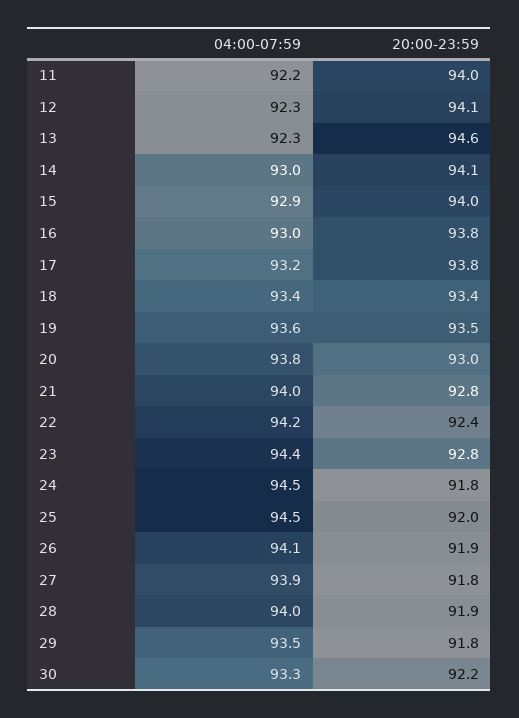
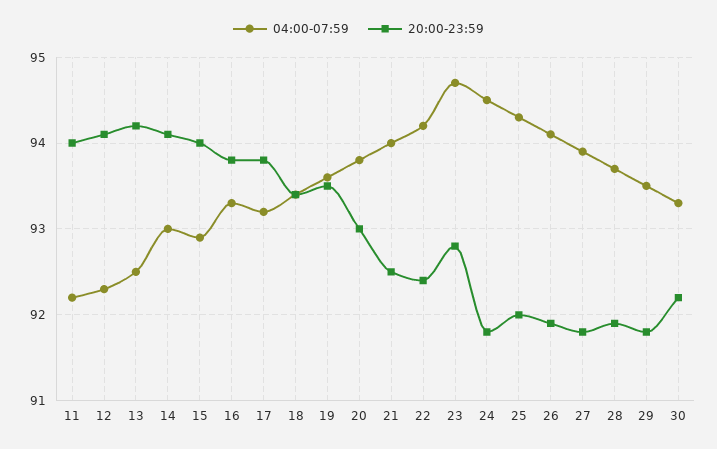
  {
    "04:00-07:59": {
      "11": 92.2,
      "12": 92.3,
-     "13": 92.3,
+     "13": 92.5,
      "14": 93,
      "15": 92.9,
-     "16": 93,
+     "16": 93.3,
      "17": 93.2,
      "18": 93.4,
      "19": 93.6,
      "20": 93.8,
      "21": 94,
      "22": 94.2,
-     "23": 94.4,
+     "23": 94.7,
      "24": 94.5,
-     "25": 94.5,
+     "25": 94.3,
      "26": 94.1,
      "27": 93.9,
-     "28": 94,
+     "28": 93.7,
      "29": 93.5,
      "30": 93.3
    },
    "20:00-23:59": {
      "11": 94,
      "12": 94.1,
-     "13": 94.6,
+     "13": 94.2,
      "14": 94.1,
      "15": 94,
      "16": 93.8,
      "17": 93.8,
      "18": 93.4,
      "19": 93.5,
      "20": 93,
-     "21": 92.8,
+     "21": 92.5,
      "22": 92.4,
      "23": 92.8,
      "24": 91.8,
      "25": 92,
      "26": 91.9,
      "27": 91.8,
      "28": 91.9,
      "29": 91.8,
      "30": 92.2
    }
  }

